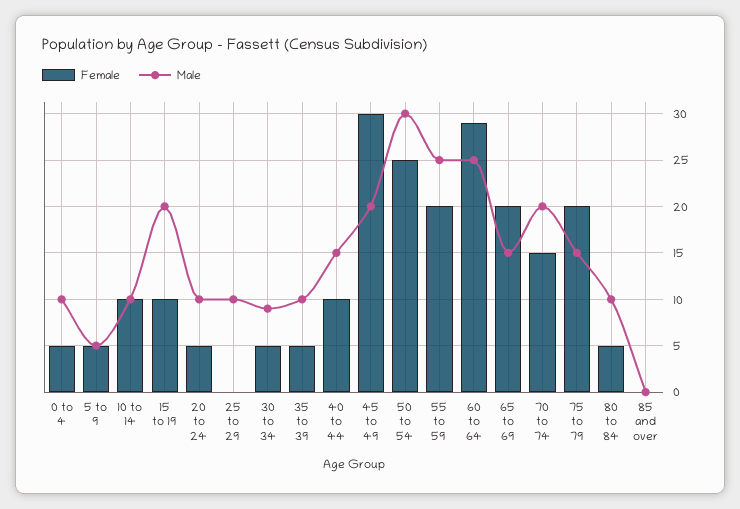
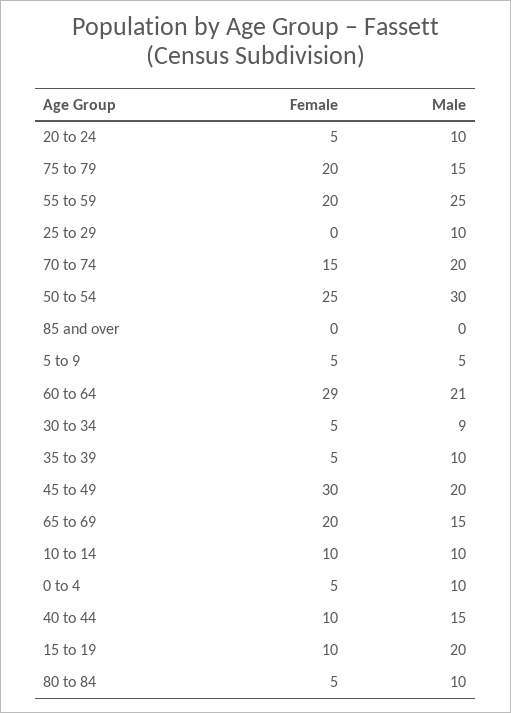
  {
    "Female": {
      "0 to 4": 5,
      "5 to 9": 5,
      "10 to 14": 10,
      "15 to 19": 10,
      "20 to 24": 5,
      "25 to 29": 0,
      "30 to 34": 5,
      "35 to 39": 5,
      "40 to 44": 10,
      "45 to 49": 30,
      "50 to 54": 25,
      "55 to 59": 20,
      "60 to 64": 29,
      "65 to 69": 20,
      "70 to 74": 15,
      "75 to 79": 20,
      "80 to 84": 5,
      "85 and over": 0
    },
    "Male": {
      "0 to 4": 10,
      "5 to 9": 5,
      "10 to 14": 10,
      "15 to 19": 20,
      "20 to 24": 10,
      "25 to 29": 10,
      "30 to 34": 9,
      "35 to 39": 10,
      "40 to 44": 15,
      "45 to 49": 20,
      "50 to 54": 30,
      "55 to 59": 25,
-     "60 to 64": 25,
+     "60 to 64": 21,
      "65 to 69": 15,
      "70 to 74": 20,
      "75 to 79": 15,
      "80 to 84": 10,
      "85 and over": 0
    }
  }

